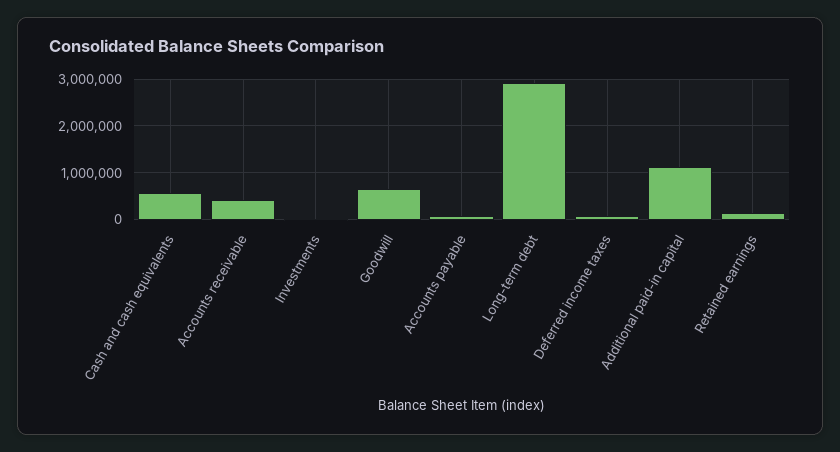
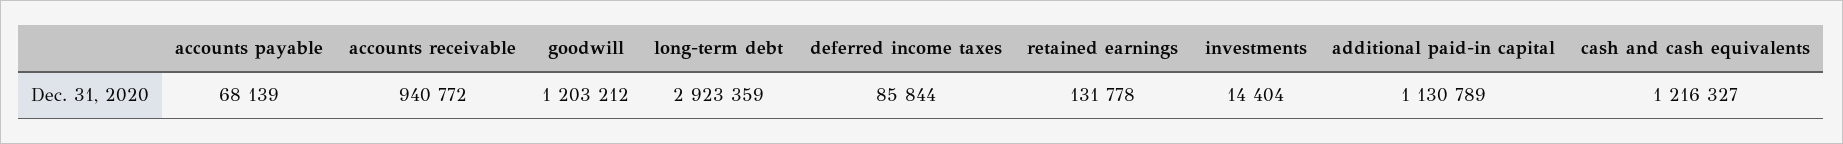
  {
-   "Cash and cash equivalents": 600000,
+   "Cash and cash equivalents": 1216327,
-   "Accounts receivable": 400000,
+   "Accounts receivable": 940772,
    "Investments": 14404,
-   "Goodwill": 600000,
+   "Goodwill": 1203212,
    "Accounts payable": 68139,
    "Long-term debt": 2923359,
    "Deferred income taxes": 85844,
    "Additional paid-in capital": 1130789,
    "Retained earnings": 131778
  }

